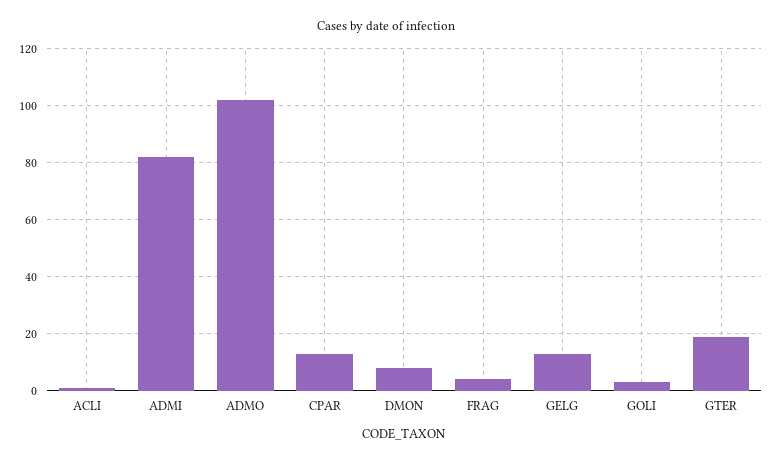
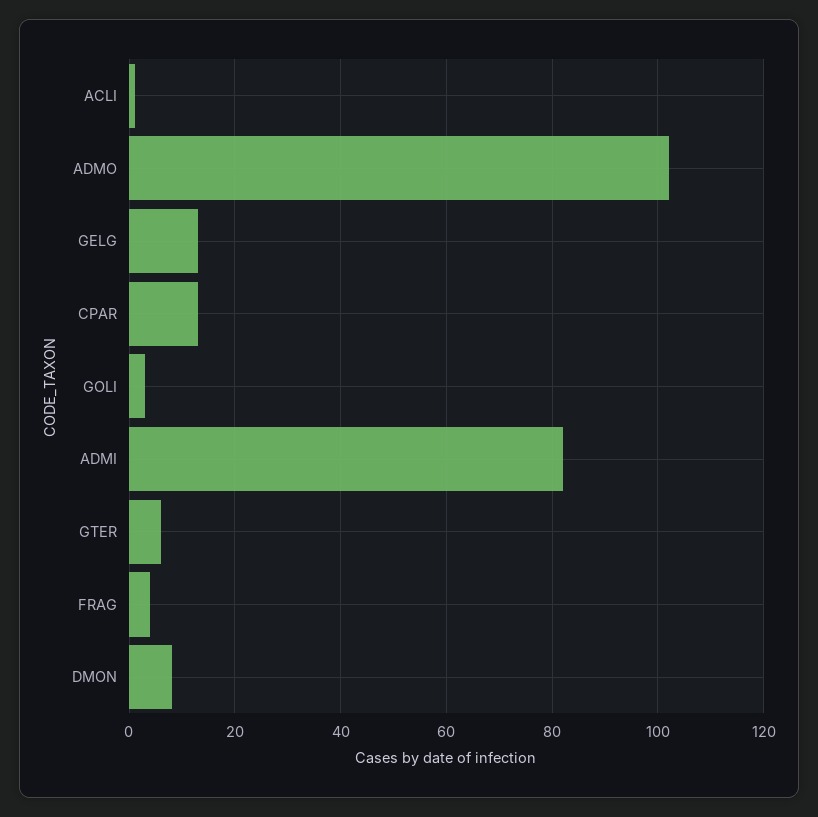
  {
    "ACLI": 0,
    "ADMI": 80,
    "ADMO": 100,
    "CPAR": 15,
    "DMON": 10,
    "FRAG": 5,
    "GELG": 15,
    "GOLI": 5,
-   "GTER": 20
+   "GTER": 5
  }

